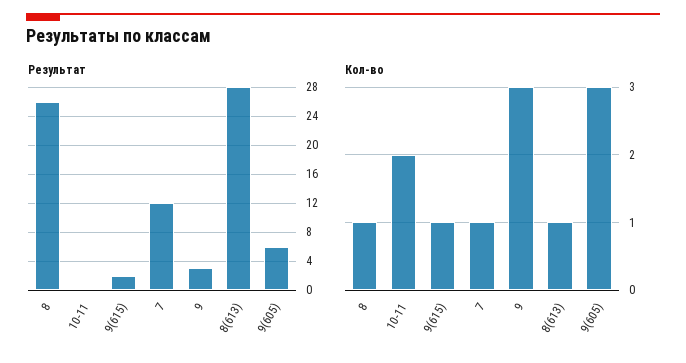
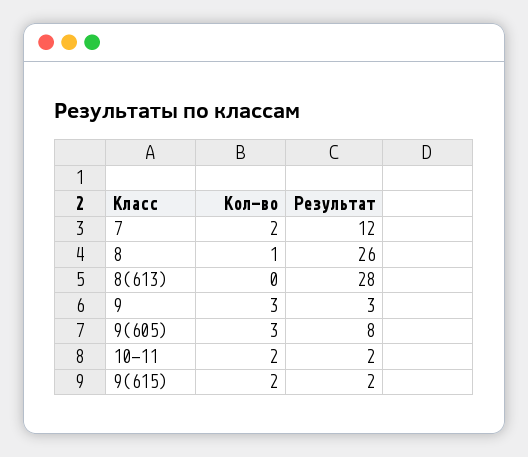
  {
    "Результат": {
      "8": 26,
-     "10-11": 0,
+     "10-11": 2,
      "9(615)": 2,
      "7": 12,
      "9": 3,
      "8(613)": 28,
-     "9(605)": 6
+     "9(605)": 8
    },
    "Кол-во": {
      "8": 1,
      "10-11": 2,
-     "9(615)": 1,
+     "9(615)": 2,
-     "7": 1,
+     "7": 2,
      "9": 3,
-     "8(613)": 1,
+     "8(613)": 0,
      "9(605)": 3
    }
  }

